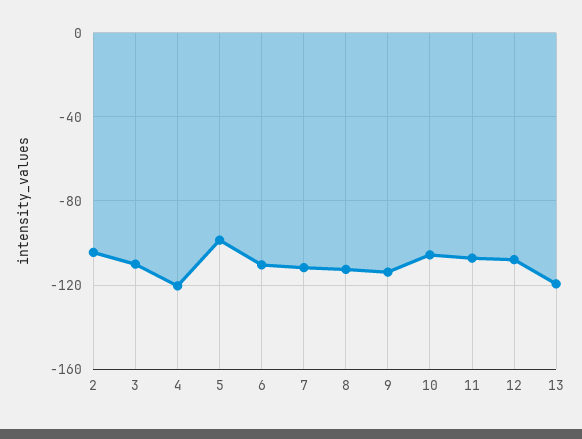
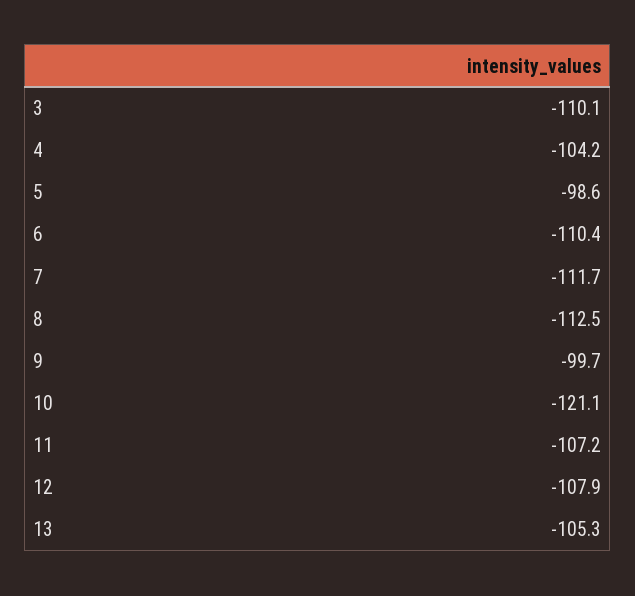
  {
-   "2": -105,
    "3": -110.1,
-   "4": -120,
+   "4": -104.2,
    "5": -98.6,
    "6": -110.4,
    "7": -111.7,
    "8": -112.5,
-   "9": -115,
+   "9": -99.7,
-   "10": -105,
+   "10": -121.1,
    "11": -107.2,
    "12": -107.9,
-   "13": -120
+   "13": -105.3
  }

